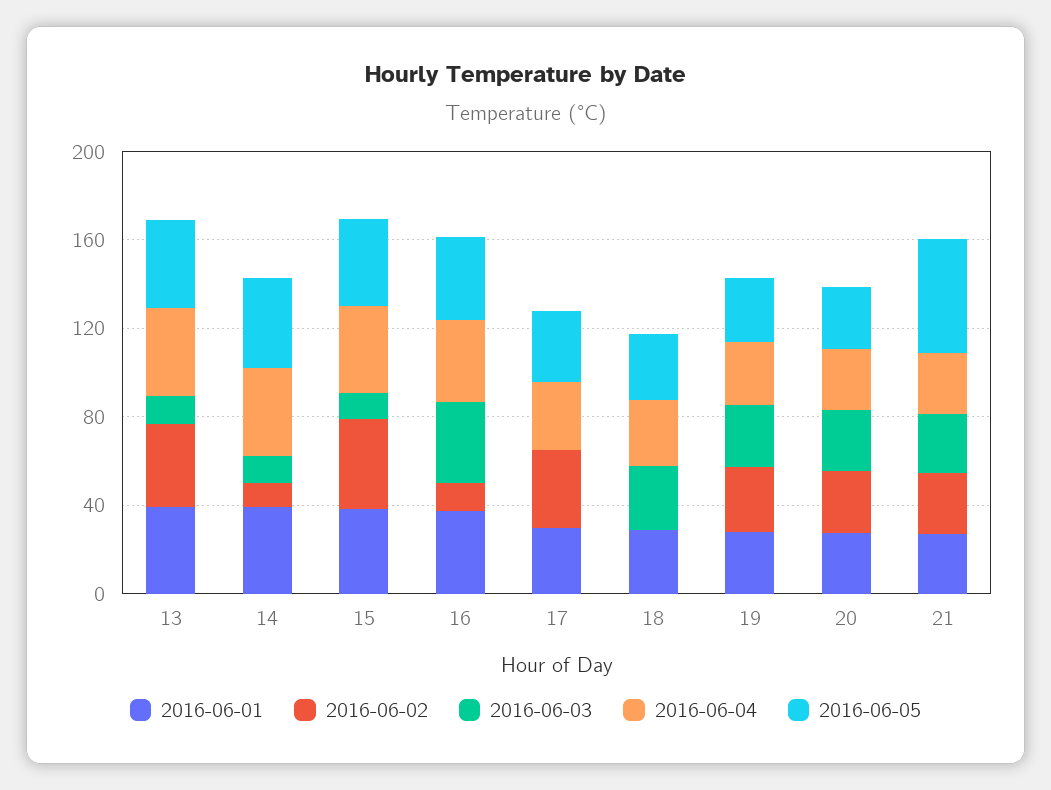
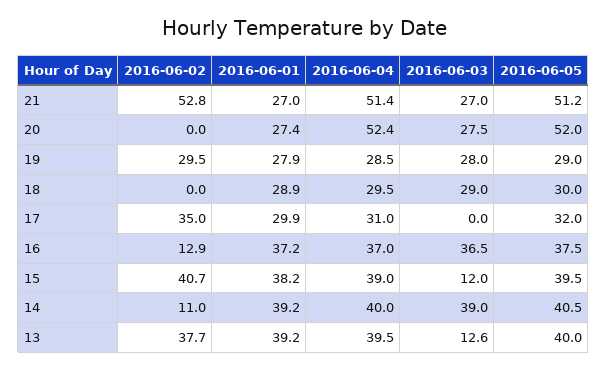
  {
    "2016-06-01": {
      "13": 39.2,
      "14": 39.2,
      "15": 38.2,
      "16": 37.2,
      "17": 29.9,
      "18": 28.9,
      "19": 27.9,
      "20": 27.4,
      "21": 27
    },
    "2016-06-02": {
      "13": 37.7,
      "14": 11,
      "15": 40.7,
      "16": 12.9,
      "17": 35,
      "18": 0,
      "19": 29.5,
-     "20": 30,
+     "20": 0,
-     "21": 30
+     "21": 52.8
    },
    "2016-06-03": {
      "13": 12.6,
-     "14": 10,
+     "14": 39,
      "15": 12,
      "16": 36.5,
      "17": 0,
      "18": 29,
      "19": 28,
      "20": 27.5,
      "21": 27
    },
    "2016-06-04": {
      "13": 39.5,
      "14": 40,
      "15": 39,
      "16": 37,
      "17": 31,
      "18": 29.5,
      "19": 28.5,
-     "20": 30,
+     "20": 52.4,
-     "21": 30
+     "21": 51.4
    },
    "2016-06-05": {
      "13": 40,
      "14": 40.5,
      "15": 39.5,
      "16": 37.5,
      "17": 32,
      "18": 30,
      "19": 29,
-     "20": 30,
+     "20": 52,
      "21": 51.2
    }
  }

